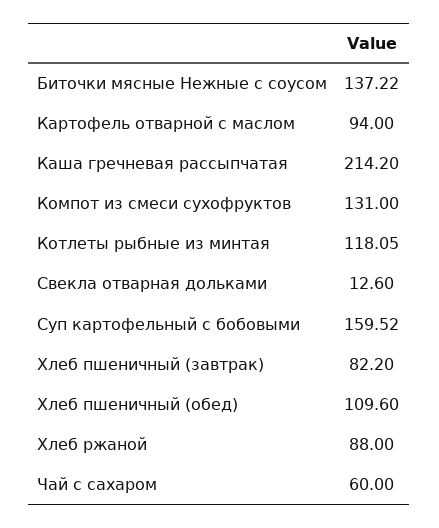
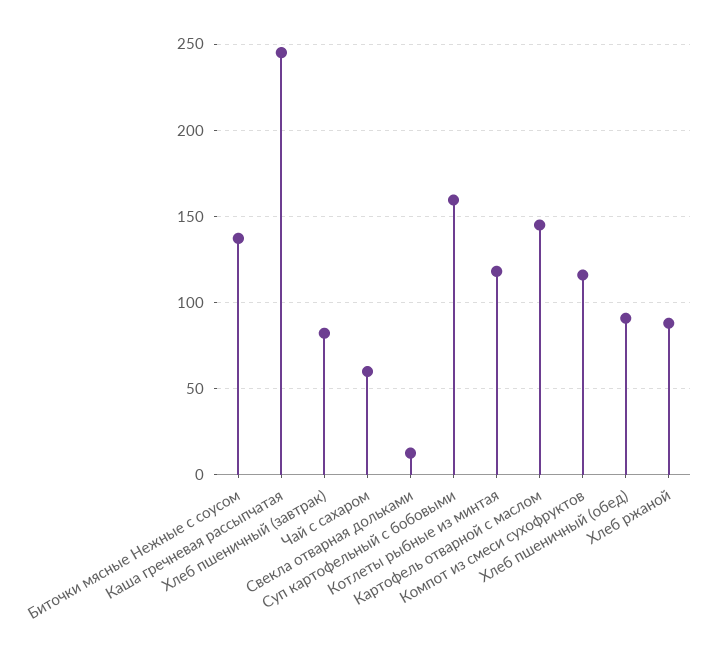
  {
    "Биточки мясные Нежные с соусом": 137.22,
-   "Картофель отварной с маслом": 94,
+   "Картофель отварной с маслом": 145,
-   "Каша гречневая рассыпчатая": 214.2,
+   "Каша гречневая рассыпчатая": 245,
-   "Компот из смеси сухофруктов": 131,
+   "Компот из смеси сухофруктов": 115,
    "Котлеты рыбные из минтая": 118.05,
    "Свекла отварная дольками": 12.6,
    "Суп картофельный с бобовыми": 159.52,
    "Хлеб пшеничный (завтрак)": 82.2,
-   "Хлеб пшеничный (обед)": 109.6,
+   "Хлеб пшеничный (обед)": 90,
    "Хлеб ржаной": 88,
    "Чай с сахаром": 60
  }

